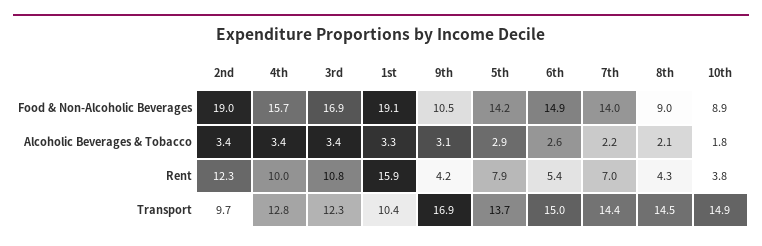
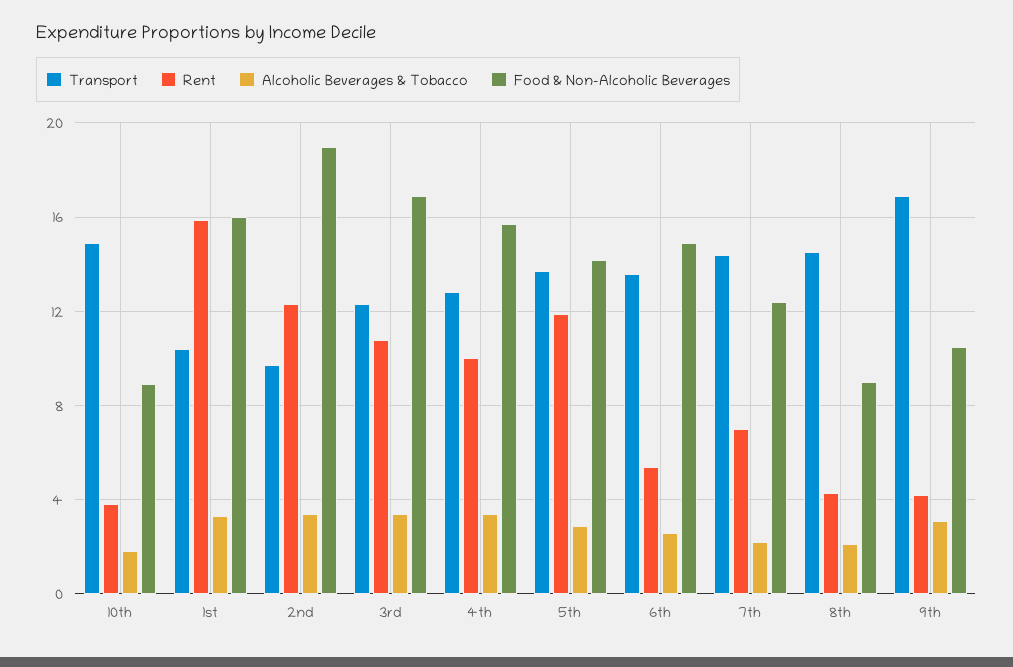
  {
    "Food & Non-Alcoholic Beverages": {
      "2nd": 19,
      "4th": 15.7,
      "3rd": 16.9,
-     "1st": 19.1,
+     "1st": 16,
      "9th": 10.5,
      "5th": 14.2,
      "6th": 14.9,
-     "7th": 14,
+     "7th": 12.5,
      "8th": 9,
      "10th": 8.9
    },
    "Alcoholic Beverages & Tobacco": {
      "2nd": 3.4,
      "4th": 3.4,
      "3rd": 3.4,
      "1st": 3.3,
      "9th": 3.1,
      "5th": 2.9,
      "6th": 2.6,
      "7th": 2.2,
      "8th": 2.1,
      "10th": 1.8
    },
    "Rent": {
      "2nd": 12.3,
      "4th": 10,
      "3rd": 10.8,
      "1st": 15.9,
      "9th": 4.2,
-     "5th": 7.9,
+     "5th": 12,
      "6th": 5.4,
      "7th": 7,
      "8th": 4.3,
      "10th": 3.8
    },
    "Transport": {
      "2nd": 9.7,
      "4th": 12.8,
      "3rd": 12.3,
      "1st": 10.4,
      "9th": 16.9,
      "5th": 13.7,
-     "6th": 15,
+     "6th": 13.5,
      "7th": 14.4,
      "8th": 14.5,
      "10th": 14.9
    }
  }

